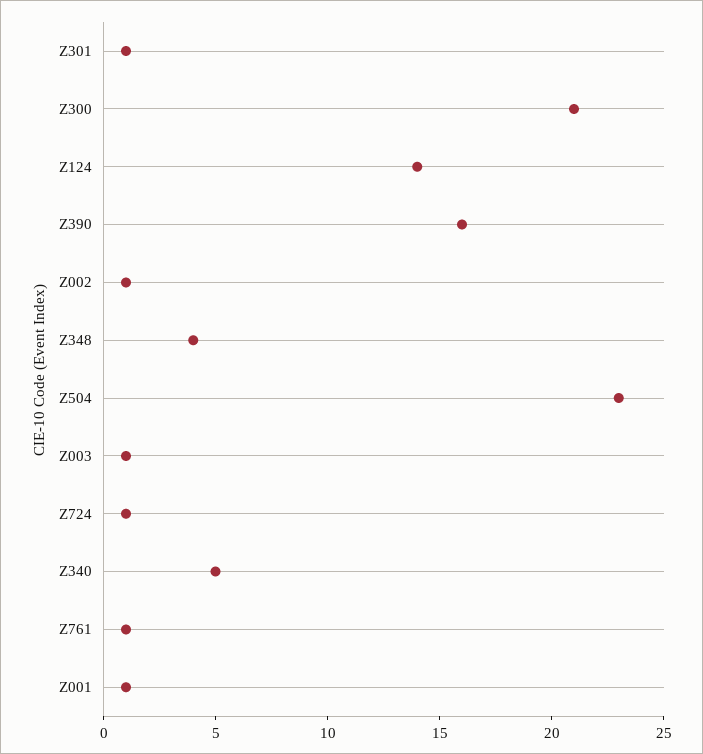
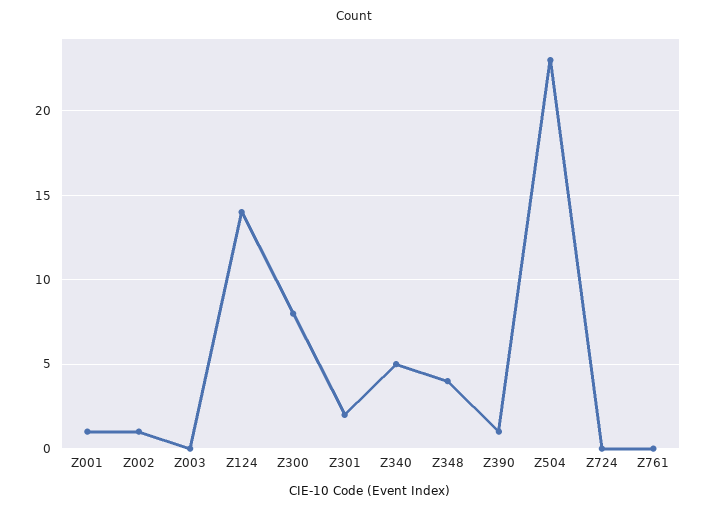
  {
-   "Z301": 1,
+   "Z301": 2,
-   "Z300": 21,
+   "Z300": 8,
    "Z124": 14,
-   "Z390": 16,
+   "Z390": 1,
    "Z002": 1,
    "Z348": 4,
    "Z504": 23,
-   "Z003": 1,
+   "Z003": 0,
-   "Z724": 1,
+   "Z724": 0,
    "Z340": 5,
-   "Z761": 1,
+   "Z761": 0,
    "Z001": 1
  }

